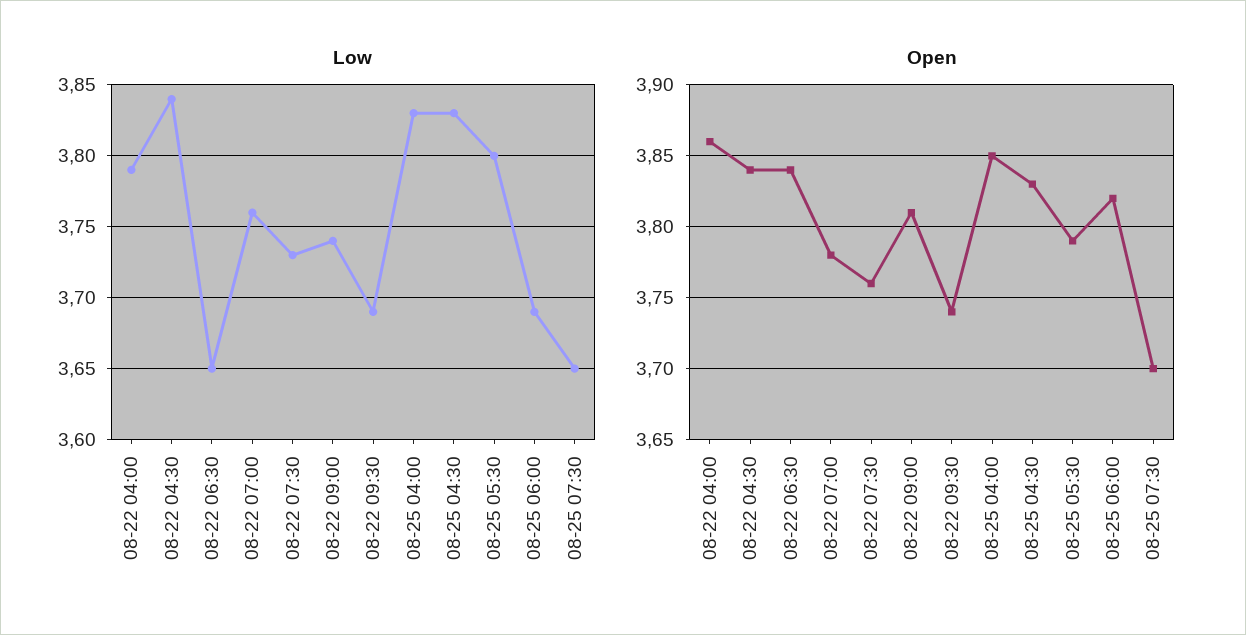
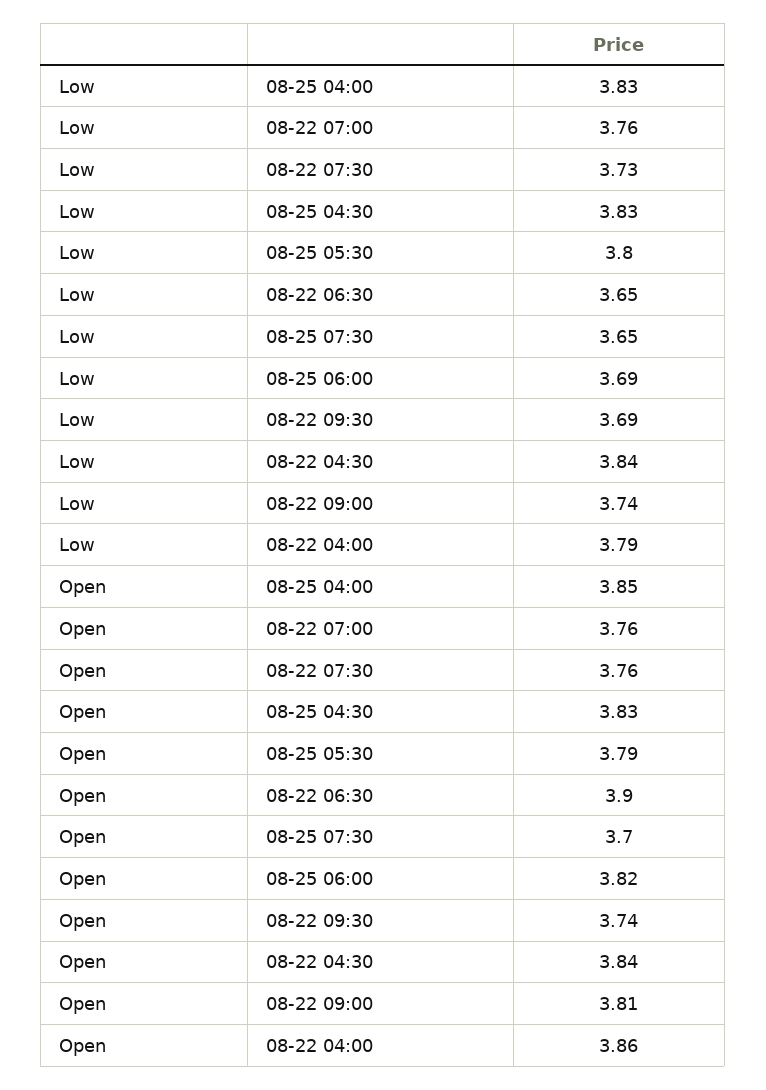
  {
    "Low": {
      "08-22 04:00": 3.79,
      "08-22 04:30": 3.84,
      "08-22 06:30": 3.65,
      "08-22 07:00": 3.76,
      "08-22 07:30": 3.73,
      "08-22 09:00": 3.74,
      "08-22 09:30": 3.69,
      "08-25 04:00": 3.83,
      "08-25 04:30": 3.83,
      "08-25 05:30": 3.8,
      "08-25 06:00": 3.69,
      "08-25 07:30": 3.65
    },
    "Open": {
      "08-22 04:00": 3.86,
      "08-22 04:30": 3.84,
-     "08-22 06:30": 3.84,
+     "08-22 06:30": 3.9,
-     "08-22 07:00": 3.78,
+     "08-22 07:00": 3.76,
      "08-22 07:30": 3.76,
      "08-22 09:00": 3.81,
      "08-22 09:30": 3.74,
      "08-25 04:00": 3.85,
      "08-25 04:30": 3.83,
      "08-25 05:30": 3.79,
      "08-25 06:00": 3.82,
      "08-25 07:30": 3.7
    }
  }

